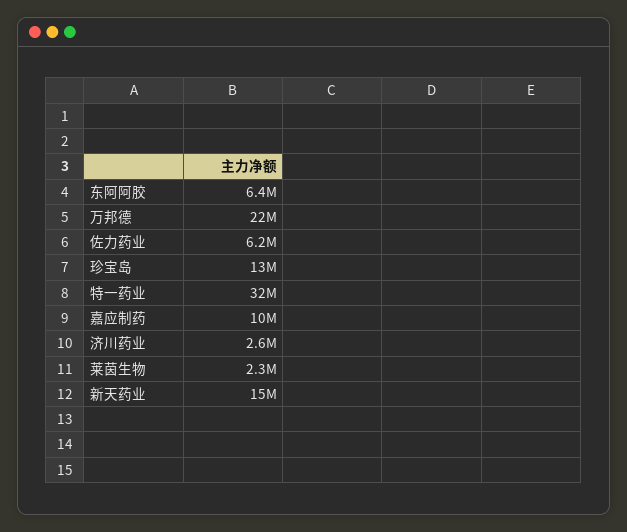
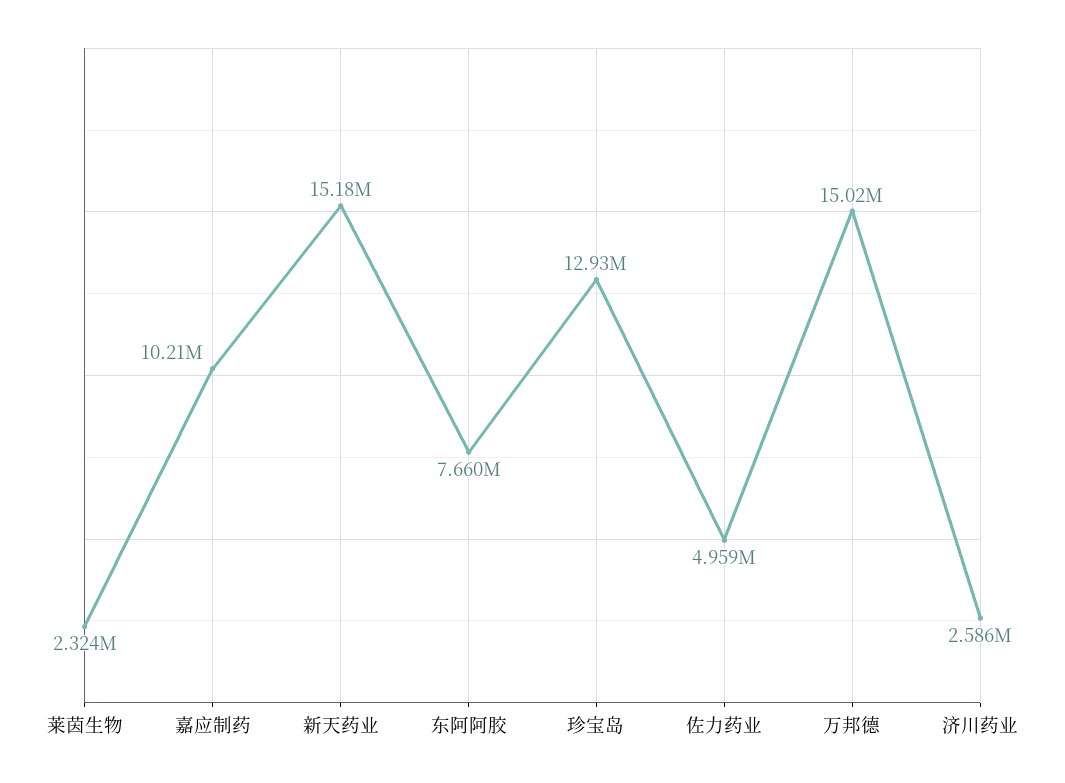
  {
-   "东阿阿胶": 6400000,
+   "东阿阿胶": 7660000,
-   "万邦德": 22000000,
+   "万邦德": 15020000,
-   "佐力药业": 6200000,
+   "佐力药业": 4959000,
    "珍宝岛": 12930000,
-   "特一药业": 32000000,
    "嘉应制药": 10210000,
    "济川药业": 2586000,
    "莱茵生物": 2324000,
    "新天药业": 15180000
  }

